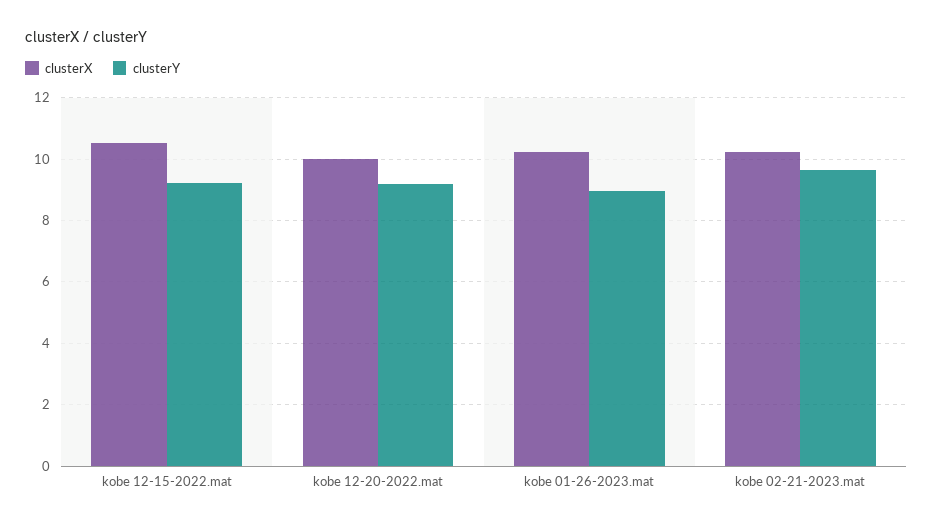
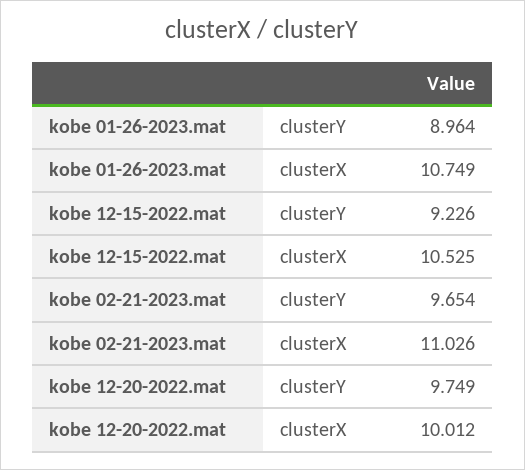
  {
    "clusterX": {
      "kobe 12-15-2022.mat": 10.525,
      "kobe 12-20-2022.mat": 10.012,
-     "kobe 01-26-2023.mat": 10.2,
+     "kobe 01-26-2023.mat": 10.749,
-     "kobe 02-21-2023.mat": 10.2
+     "kobe 02-21-2023.mat": 11.026
    },
    "clusterY": {
      "kobe 12-15-2022.mat": 9.226,
-     "kobe 12-20-2022.mat": 9.2,
+     "kobe 12-20-2022.mat": 9.749,
      "kobe 01-26-2023.mat": 8.964,
      "kobe 02-21-2023.mat": 9.654
    }
  }

